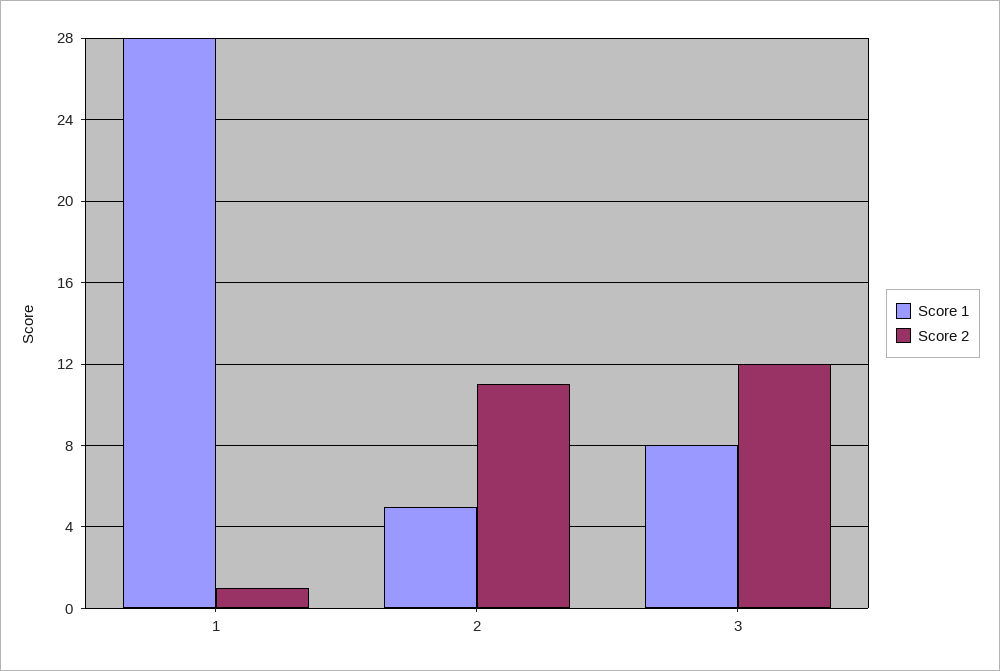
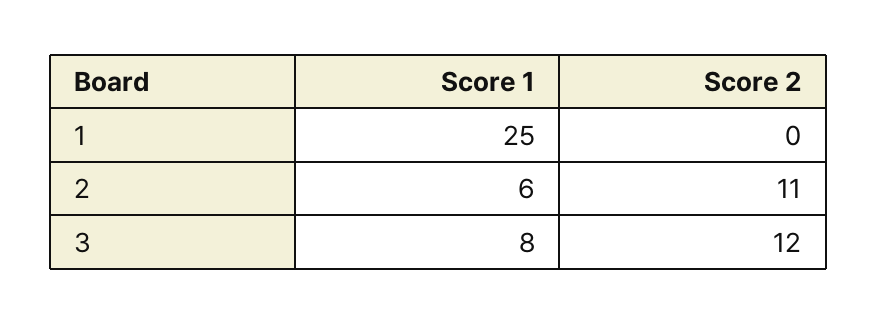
  {
    "Score 1": {
-     "1": 28,
+     "1": 25,
-     "2": 5,
+     "2": 6,
      "3": 8
    },
    "Score 2": {
-     "1": 1,
+     "1": 0,
      "2": 11,
      "3": 12
    }
  }

